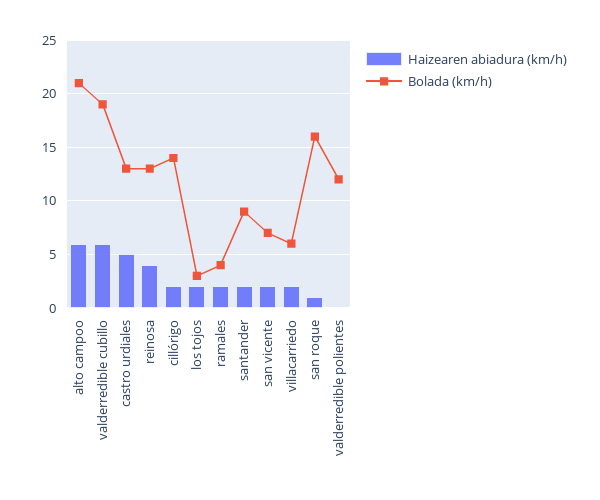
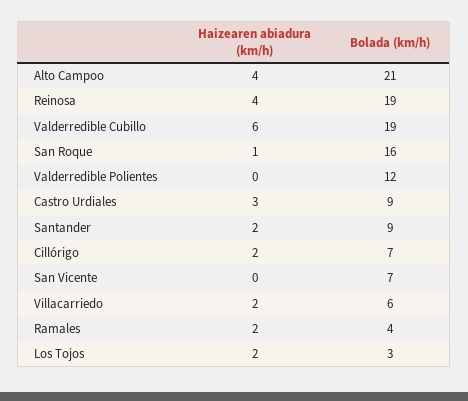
  {
    "Haizearen abiadura (km/h)": {
-     "alto campoo": 6,
+     "alto campoo": 4,
      "valderredible cubillo": 6,
-     "castro urdiales": 5,
+     "castro urdiales": 3,
      "reinosa": 4,
      "cillórigo": 2,
      "los tojos": 2,
      "ramales": 2,
      "santander": 2,
-     "san vicente": 2,
+     "san vicente": 0,
      "villacarriedo": 2,
      "san roque": 1,
      "valderredible polientes": 0
    },
    "Bolada (km/h)": {
      "alto campoo": 21,
      "valderredible cubillo": 19,
-     "castro urdiales": 13,
+     "castro urdiales": 9,
-     "reinosa": 13,
+     "reinosa": 19,
-     "cillórigo": 14,
+     "cillórigo": 7,
      "los tojos": 3,
      "ramales": 4,
      "santander": 9,
      "san vicente": 7,
      "villacarriedo": 6,
      "san roque": 16,
      "valderredible polientes": 12
    }
  }

